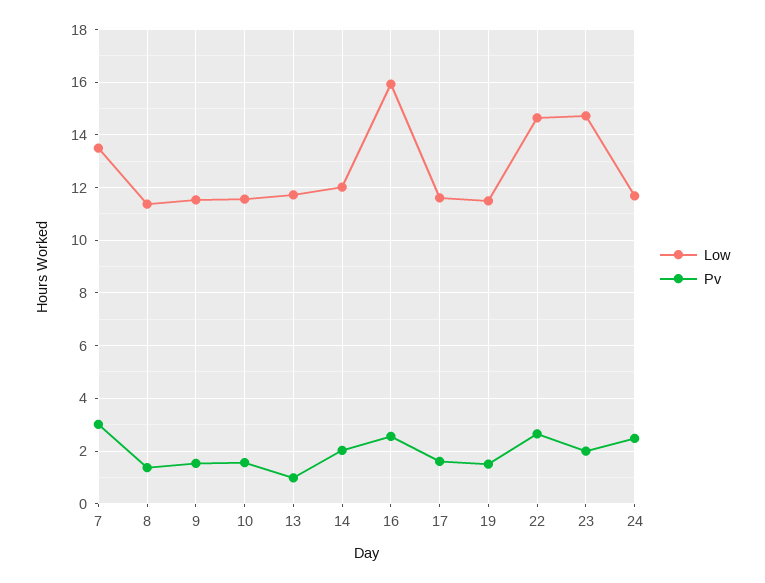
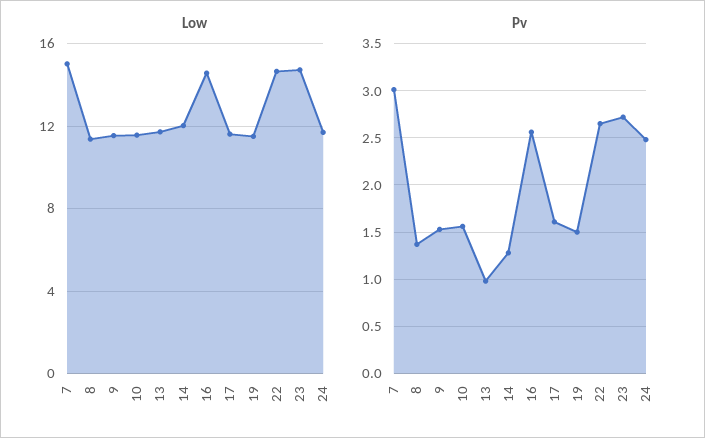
  {
    "Low": {
-     "7": 13.5,
+     "7": 15,
      "8": 11.25,
      "9": 11.5,
      "10": 11.5,
      "13": 11.75,
      "14": 12,
-     "16": 16,
+     "16": 14.5,
      "17": 11.5,
      "19": 11.5,
      "22": 14.75,
      "23": 14.75,
      "24": 11.75
    },
    "Pv": {
      "7": 3,
      "8": 1.4,
      "9": 1.5,
      "10": 1.6,
      "13": 1,
-     "14": 2,
+     "14": 1.3,
      "16": 2.6,
      "17": 1.6,
      "19": 1.5,
      "22": 2.7,
-     "23": 2,
+     "23": 2.7,
      "24": 2.5
    }
  }

